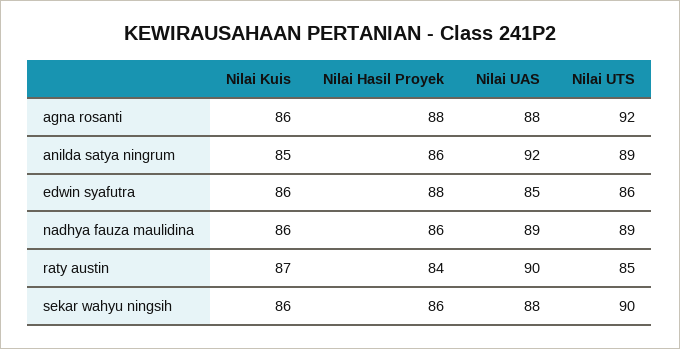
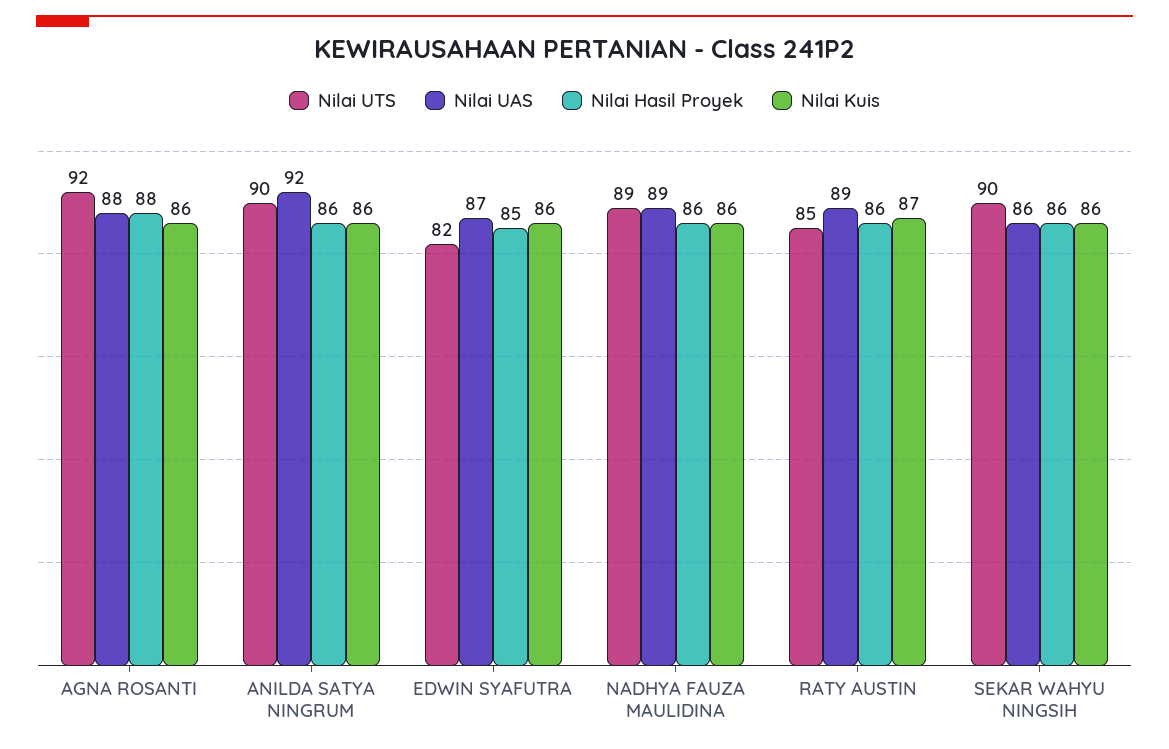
  {
    "Nilai Kuis": {
      "agna rosanti": 86,
-     "anilda satya ningrum": 85,
+     "anilda satya ningrum": 86,
      "edwin syafutra": 86,
      "nadhya fauza maulidina": 86,
      "raty austin": 87,
      "sekar wahyu ningsih": 86
    },
    "Nilai Hasil Proyek": {
      "agna rosanti": 88,
      "anilda satya ningrum": 86,
-     "edwin syafutra": 88,
+     "edwin syafutra": 85,
      "nadhya fauza maulidina": 86,
-     "raty austin": 84,
+     "raty austin": 86,
      "sekar wahyu ningsih": 86
    },
    "Nilai UAS": {
      "agna rosanti": 88,
      "anilda satya ningrum": 92,
-     "edwin syafutra": 85,
+     "edwin syafutra": 87,
      "nadhya fauza maulidina": 89,
-     "raty austin": 90,
+     "raty austin": 89,
-     "sekar wahyu ningsih": 88
+     "sekar wahyu ningsih": 86
    },
    "Nilai UTS": {
      "agna rosanti": 92,
-     "anilda satya ningrum": 89,
+     "anilda satya ningrum": 90,
-     "edwin syafutra": 86,
+     "edwin syafutra": 82,
      "nadhya fauza maulidina": 89,
      "raty austin": 85,
      "sekar wahyu ningsih": 90
    }
  }

